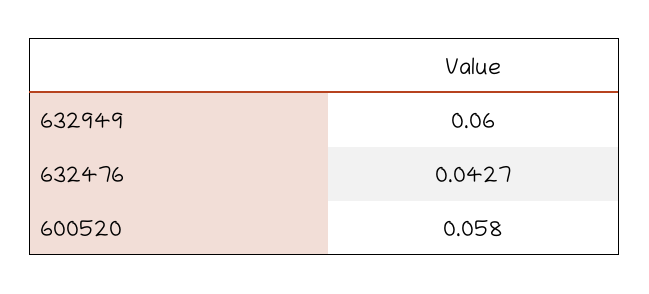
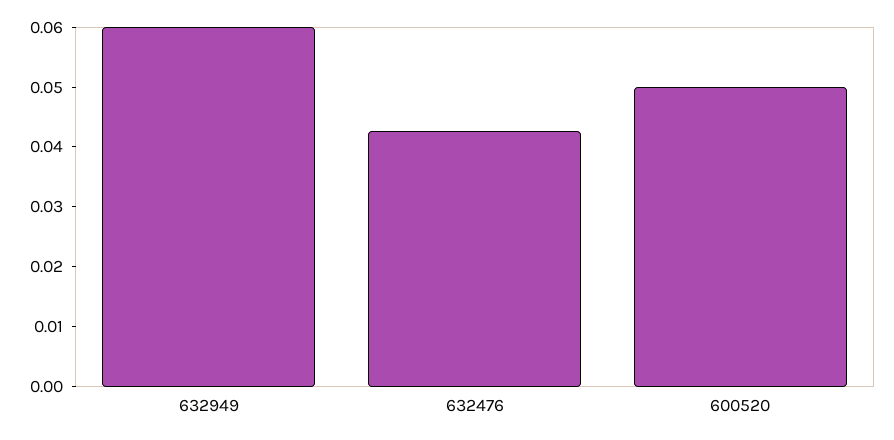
  {
    "632949": 0.06,
    "632476": 0.0427,
-   "600520": 0.058
+   "600520": 0.05
  }

